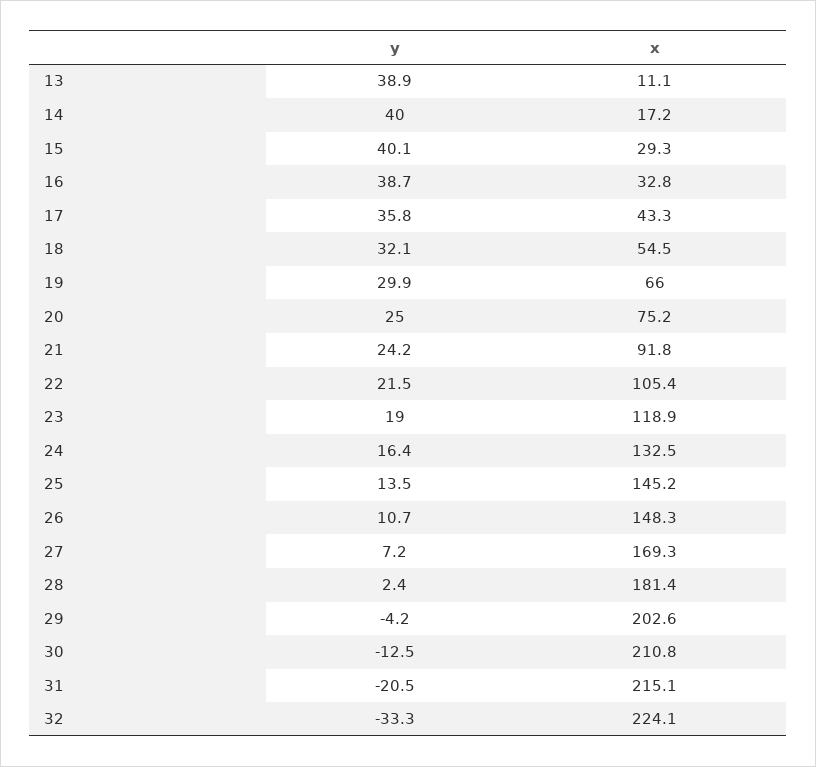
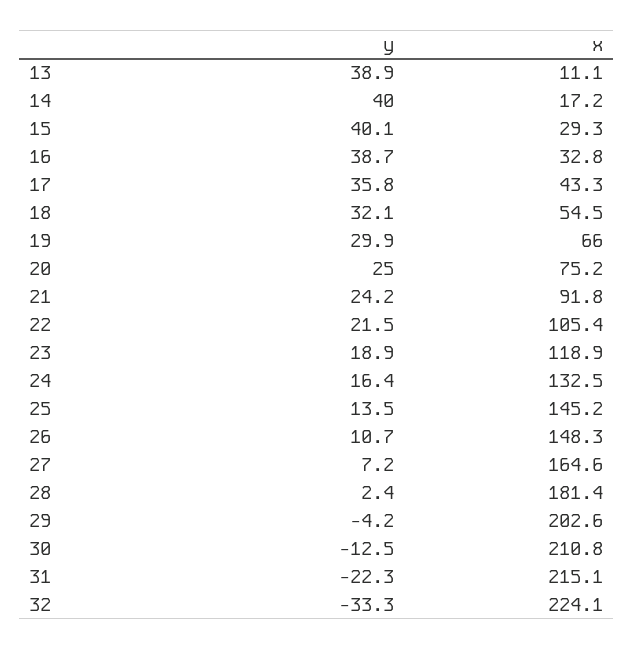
  {
    "y": {
      "13": 38.9,
      "14": 40,
      "15": 40.1,
      "16": 38.7,
      "17": 35.8,
      "18": 32.1,
      "19": 29.9,
      "20": 25,
      "21": 24.2,
      "22": 21.5,
-     "23": 19,
+     "23": 18.9,
      "24": 16.4,
      "25": 13.5,
      "26": 10.7,
      "27": 7.2,
      "28": 2.4,
      "29": -4.2,
      "30": -12.5,
-     "31": -20.5,
+     "31": -22.3,
      "32": -33.3
    },
    "x": {
      "13": 11.1,
      "14": 17.2,
      "15": 29.3,
      "16": 32.8,
      "17": 43.3,
      "18": 54.5,
      "19": 66,
      "20": 75.2,
      "21": 91.8,
      "22": 105.4,
      "23": 118.9,
      "24": 132.5,
      "25": 145.2,
      "26": 148.3,
-     "27": 169.3,
+     "27": 164.6,
      "28": 181.4,
      "29": 202.6,
      "30": 210.8,
      "31": 215.1,
      "32": 224.1
    }
  }

